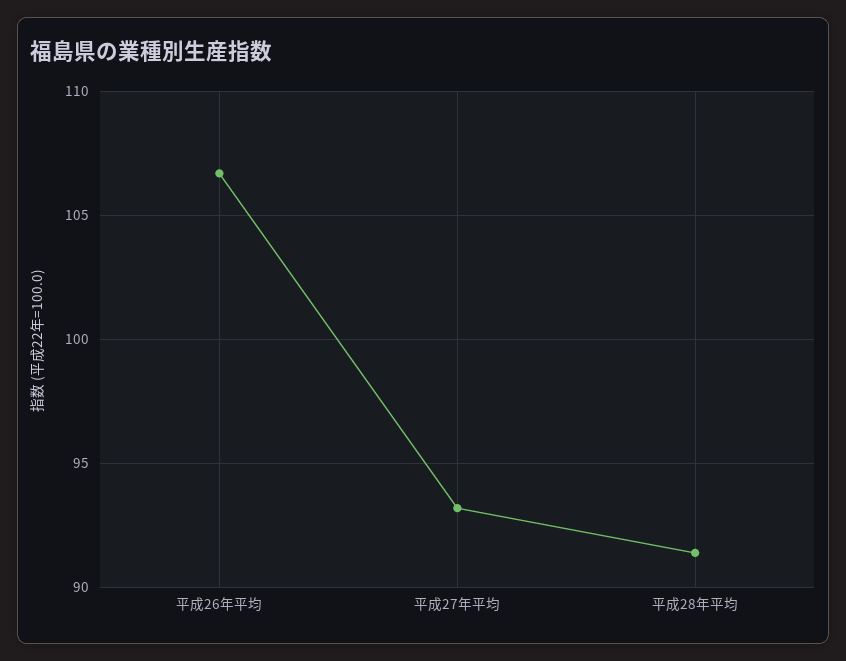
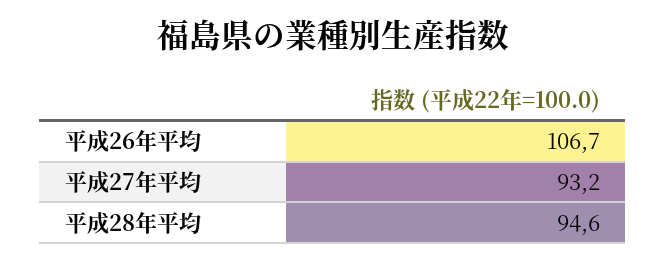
  {
    "平成26年平均": 106.7,
    "平成27年平均": 93.2,
-   "平成28年平均": 91.5
+   "平成28年平均": 94.6
  }

